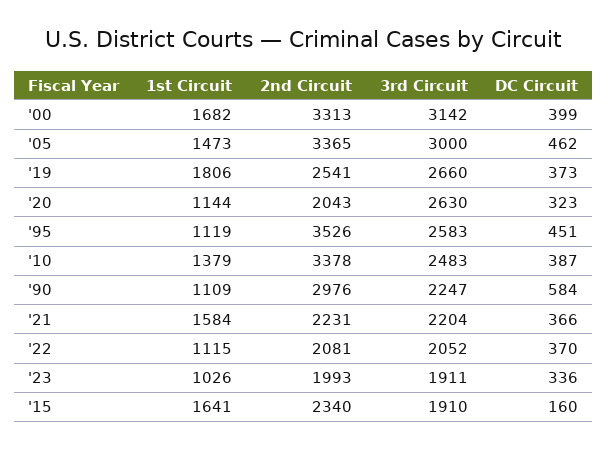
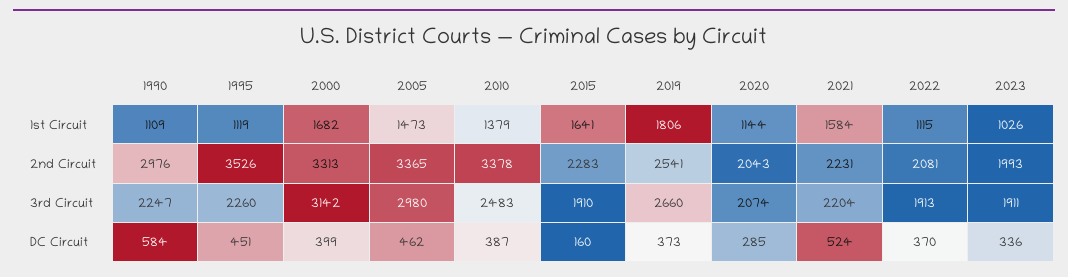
  {
    "1st Circuit": {
      "'00": 1682,
      "'05": 1473,
      "'19": 1806,
      "'20": 1144,
      "'95": 1119,
      "'10": 1379,
      "'90": 1109,
      "'21": 1584,
      "'22": 1115,
      "'23": 1026,
      "'15": 1641
    },
    "2nd Circuit": {
      "'00": 3313,
      "'05": 3365,
      "'19": 2541,
      "'20": 2043,
      "'95": 3526,
      "'10": 3378,
      "'90": 2976,
      "'21": 2231,
      "'22": 2081,
      "'23": 1993,
-     "'15": 2340
+     "'15": 2283
    },
    "3rd Circuit": {
      "'00": 3142,
-     "'05": 3000,
+     "'05": 2980,
      "'19": 2660,
-     "'20": 2630,
+     "'20": 2074,
-     "'95": 2583,
+     "'95": 2260,
      "'10": 2483,
      "'90": 2247,
      "'21": 2204,
-     "'22": 2052,
+     "'22": 1913,
      "'23": 1911,
      "'15": 1910
    },
    "DC Circuit": {
      "'00": 399,
      "'05": 462,
      "'19": 373,
-     "'20": 323,
+     "'20": 285,
      "'95": 451,
      "'10": 387,
      "'90": 584,
-     "'21": 366,
+     "'21": 524,
      "'22": 370,
      "'23": 336,
      "'15": 160
    }
  }

